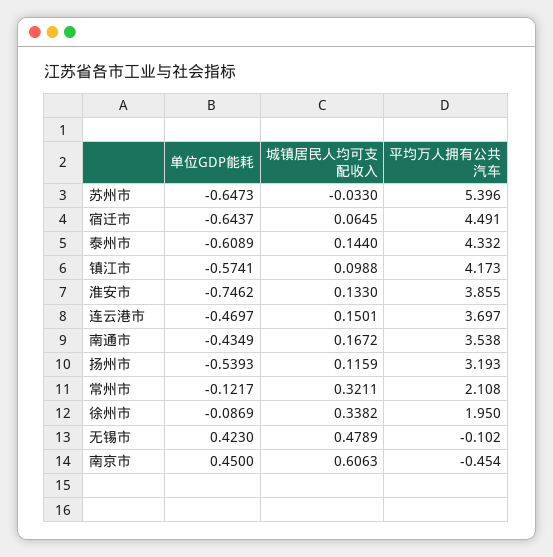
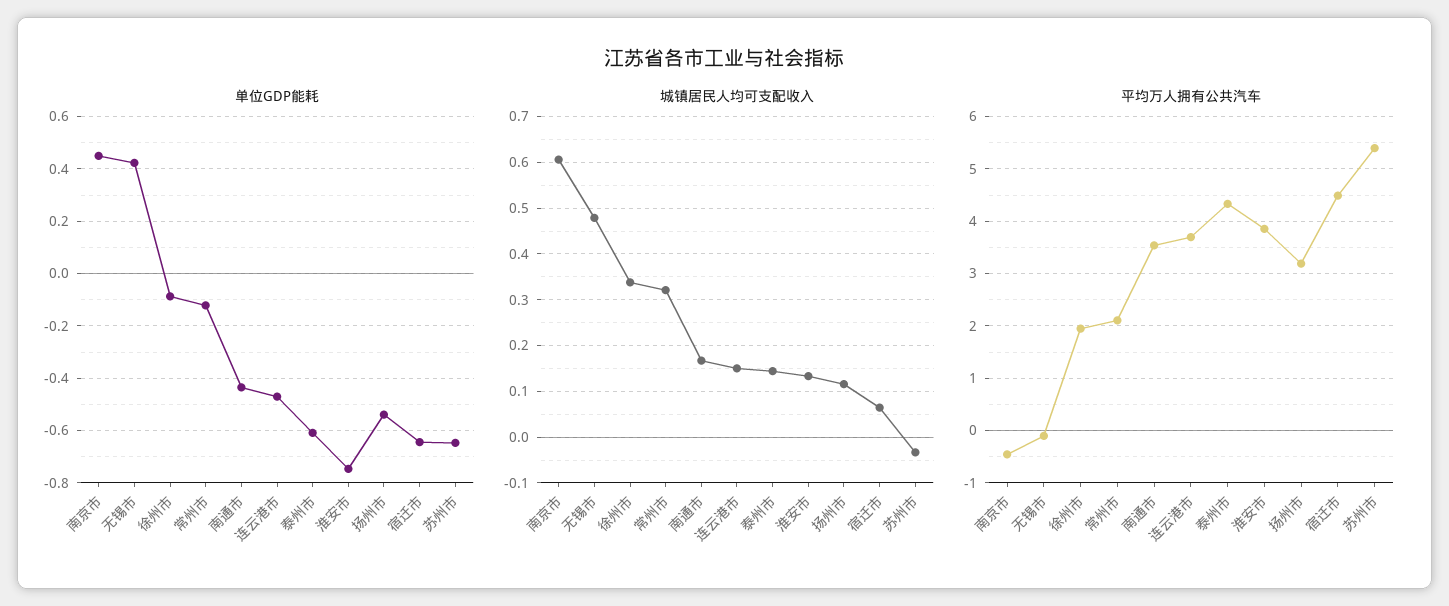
  {
    "单位GDP能耗": {
      "苏州市": -0.6473,
      "宿迁市": -0.6437,
      "泰州市": -0.6089,
-     "镇江市": -0.5741,
      "淮安市": -0.7462,
      "连云港市": -0.4697,
      "南通市": -0.4349,
      "扬州市": -0.5393,
      "常州市": -0.1217,
      "徐州市": -0.0869,
      "无锡市": 0.423,
      "南京市": 0.45
    },
    "城镇居民人均可支配收入": {
      "苏州市": -0.033,
      "宿迁市": 0.0645,
      "泰州市": 0.144,
-     "镇江市": 0.0988,
      "淮安市": 0.133,
      "连云港市": 0.1501,
      "南通市": 0.1672,
      "扬州市": 0.1159,
      "常州市": 0.3211,
      "徐州市": 0.3382,
      "无锡市": 0.4789,
      "南京市": 0.6063
    },
    "平均万人拥有公共汽车": {
      "苏州市": 5.396,
      "宿迁市": 4.491,
      "泰州市": 4.332,
-     "镇江市": 4.173,
      "淮安市": 3.855,
      "连云港市": 3.697,
      "南通市": 3.538,
      "扬州市": 3.193,
      "常州市": 2.108,
      "徐州市": 1.95,
      "无锡市": -0.102,
      "南京市": -0.454
    }
  }

